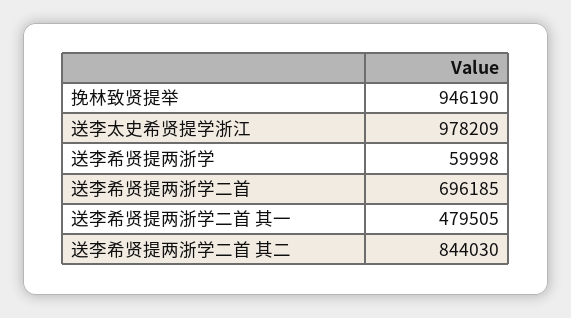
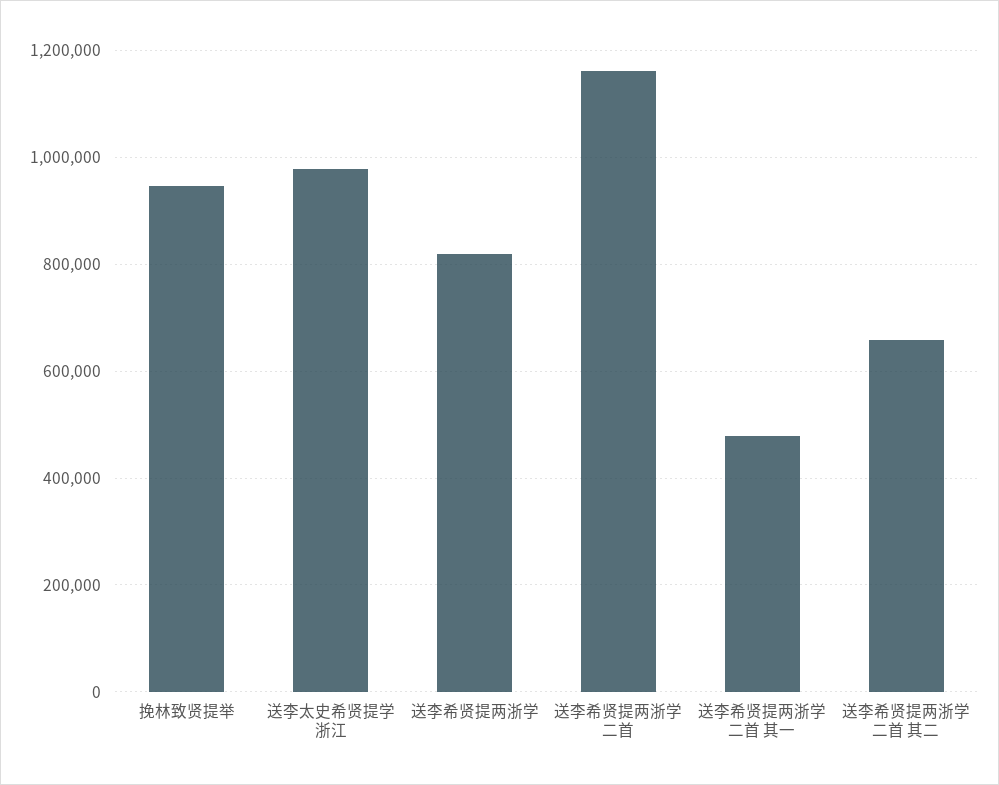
  {
    "挽林致贤提举": 946190,
    "送李太史希贤提学浙江": 978209,
-   "送李希贤提两浙学": 59998,
+   "送李希贤提两浙学": 820000,
-   "送李希贤提两浙学二首": 696185,
+   "送李希贤提两浙学二首": 1160000,
    "送李希贤提两浙学二首 其一": 479505,
-   "送李希贤提两浙学二首 其二": 844030
+   "送李希贤提两浙学二首 其二": 660000
  }

